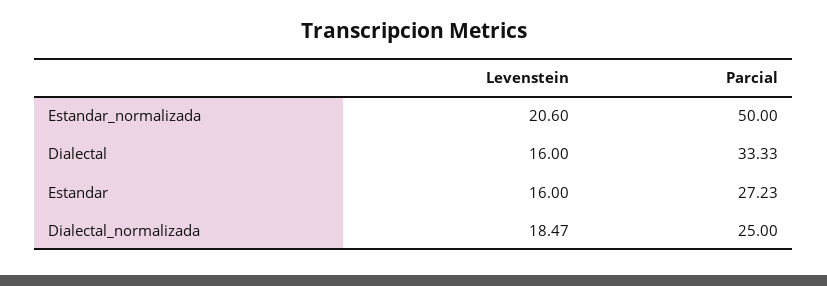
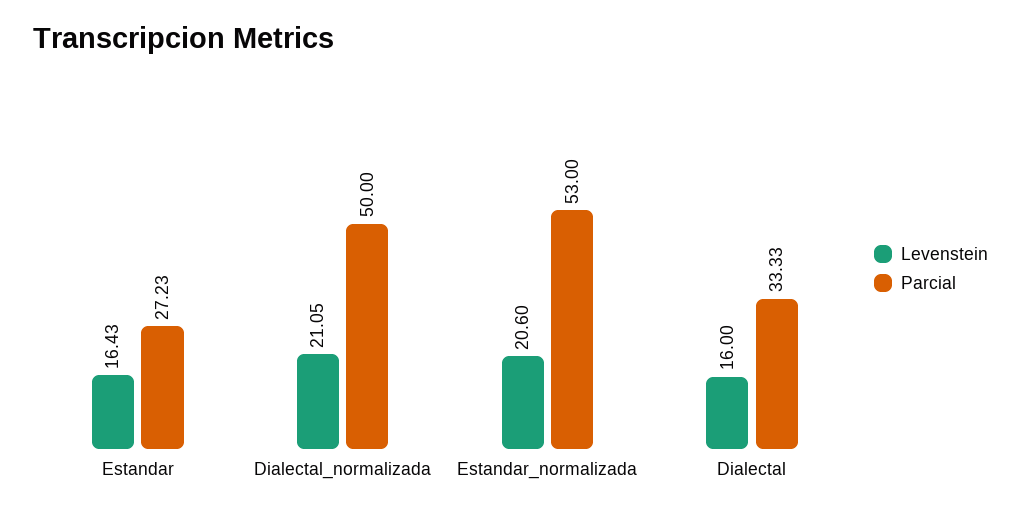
  {
    "Levenstein": {
      "Estandar_normalizada": 20.6,
      "Dialectal": 16,
-     "Estandar": 16,
+     "Estandar": 16.43,
-     "Dialectal_normalizada": 18.47
+     "Dialectal_normalizada": 21.05
    },
    "Parcial": {
-     "Estandar_normalizada": 50,
+     "Estandar_normalizada": 53,
      "Dialectal": 33.33,
      "Estandar": 27.23,
-     "Dialectal_normalizada": 25
+     "Dialectal_normalizada": 50
    }
  }

